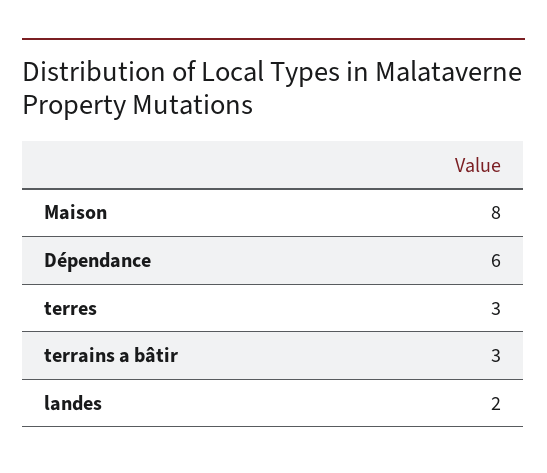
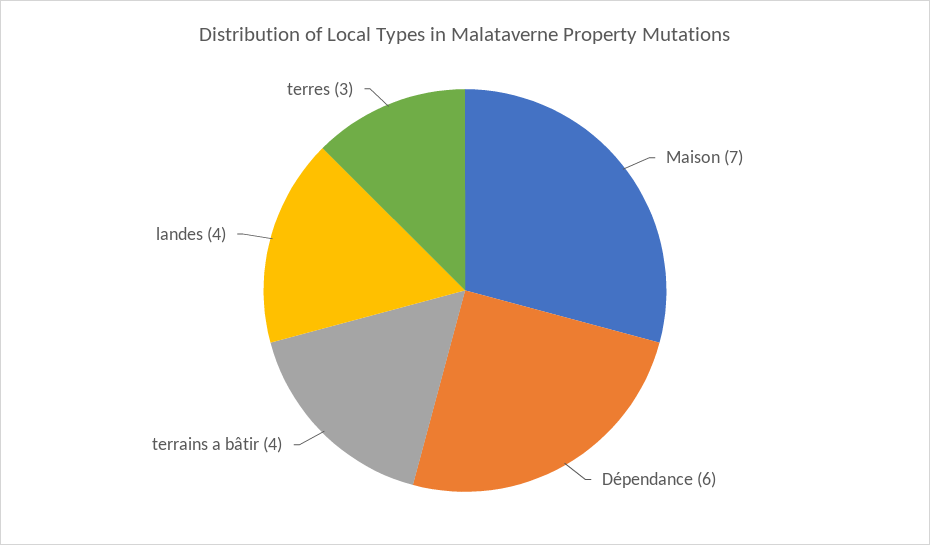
  {
-   "Maison": 8,
+   "Maison": 7,
    "Dépendance": 6,
    "terres": 3,
-   "terrains a bâtir": 3,
+   "terrains a bâtir": 4,
-   "landes": 2
+   "landes": 4
  }

